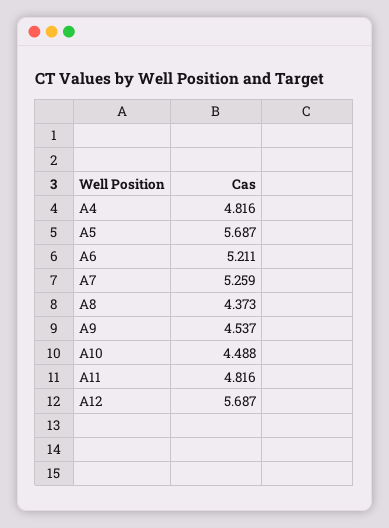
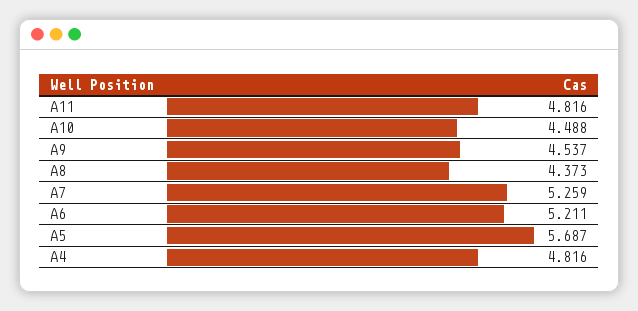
  {
    "A4": 4.816,
    "A5": 5.687,
    "A6": 5.211,
    "A7": 5.259,
    "A8": 4.373,
    "A9": 4.537,
    "A10": 4.488,
-   "A11": 4.816,
+   "A11": 4.816
-   "A12": 5.687
  }

